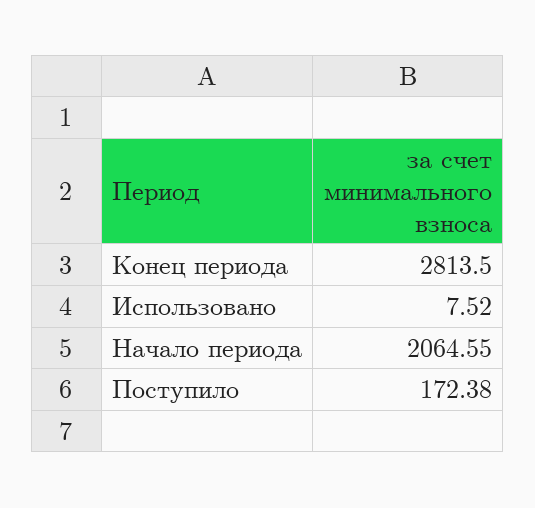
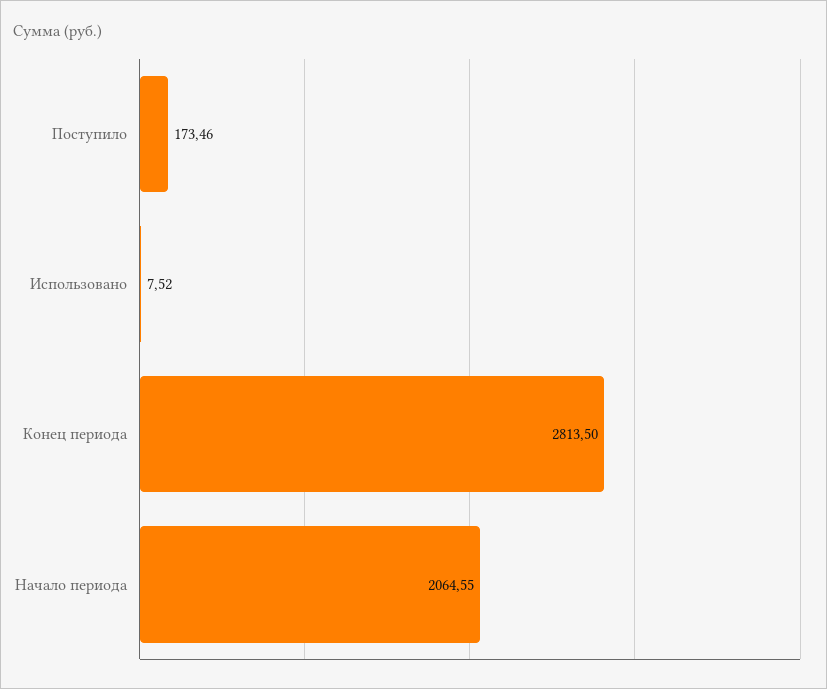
  {
    "Конец периода": 2813.5,
    "Использовано": 7.52,
    "Начало периода": 2064.55,
-   "Поступило": 172.38
+   "Поступило": 173.46
  }

